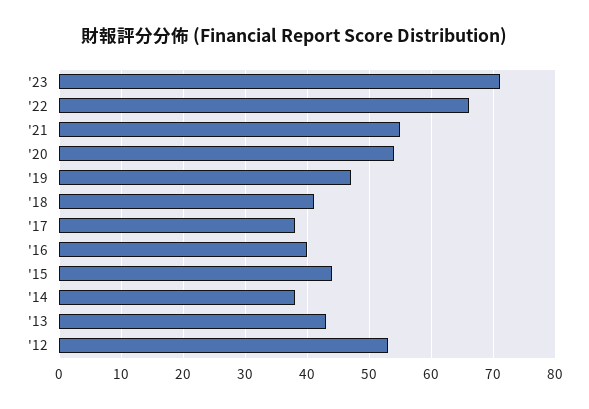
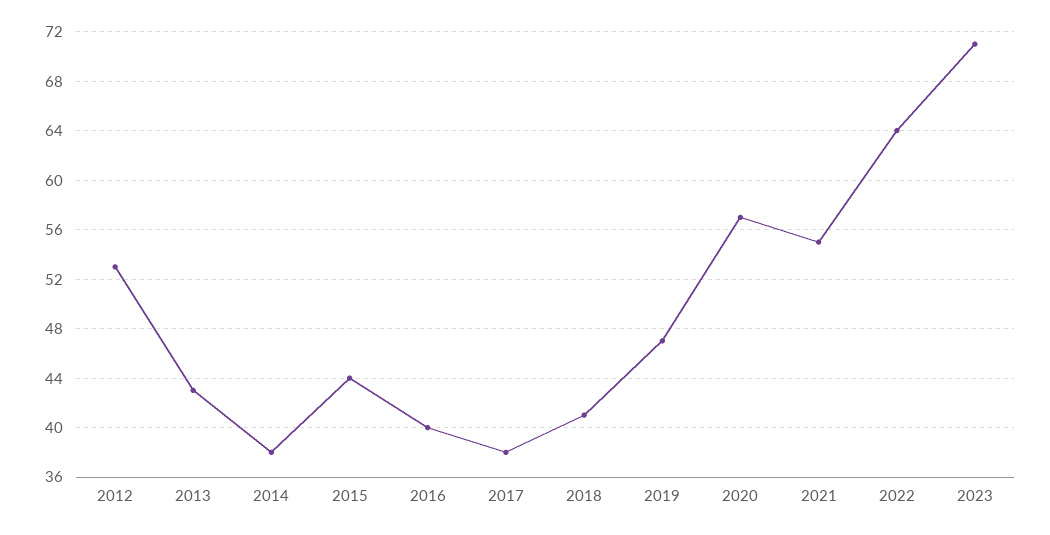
  {
    "'23": 71,
-   "'22": 66,
+   "'22": 64,
    "'21": 55,
-   "'20": 54,
+   "'20": 57,
    "'19": 47,
    "'18": 41,
    "'17": 38,
    "'16": 40,
    "'15": 44,
    "'14": 38,
    "'13": 43,
    "'12": 53
  }

